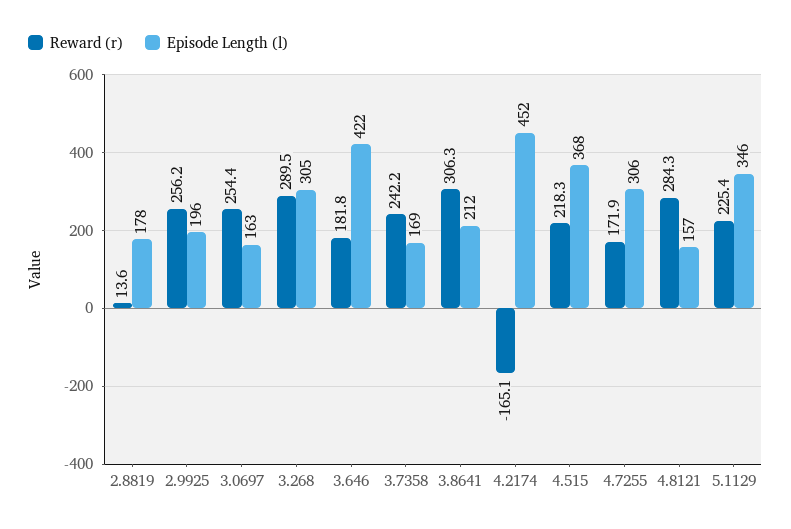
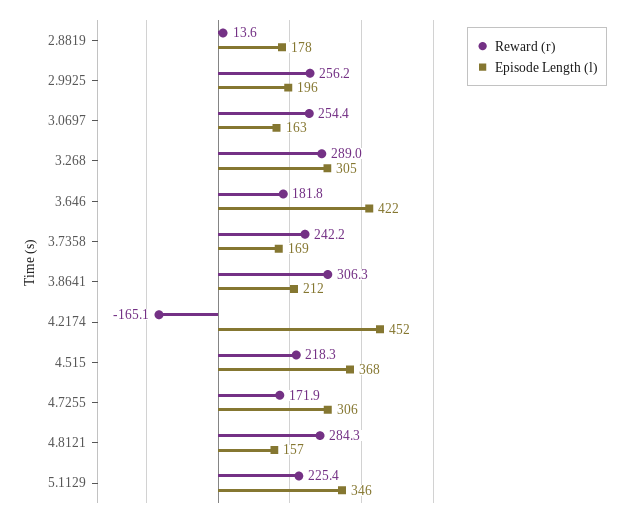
  {
    "Reward (r)": {
      "2.8819": 13.6,
      "2.9925": 256.2,
      "3.0697": 254.4,
-     "3.268": 289.5,
+     "3.268": 289,
      "3.646": 181.8,
      "3.7358": 242.2,
      "3.8641": 306.3,
      "4.2174": -165.1,
      "4.515": 218.3,
      "4.7255": 171.9,
      "4.8121": 284.3,
      "5.1129": 225.4
    },
    "Episode Length (l)": {
      "2.8819": 178,
      "2.9925": 196,
      "3.0697": 163,
      "3.268": 305,
      "3.646": 422,
      "3.7358": 169,
      "3.8641": 212,
      "4.2174": 452,
      "4.515": 368,
      "4.7255": 306,
      "4.8121": 157,
      "5.1129": 346
    }
  }

